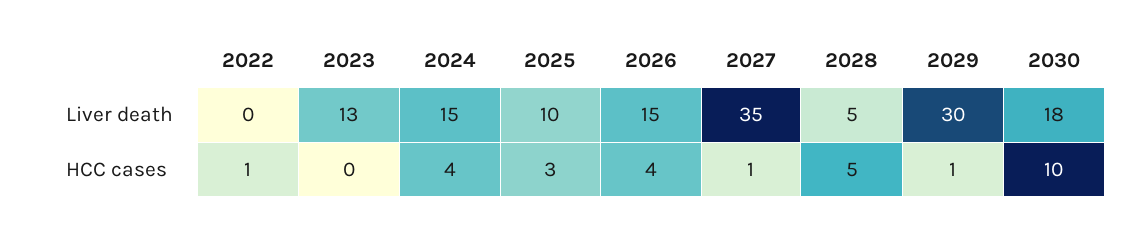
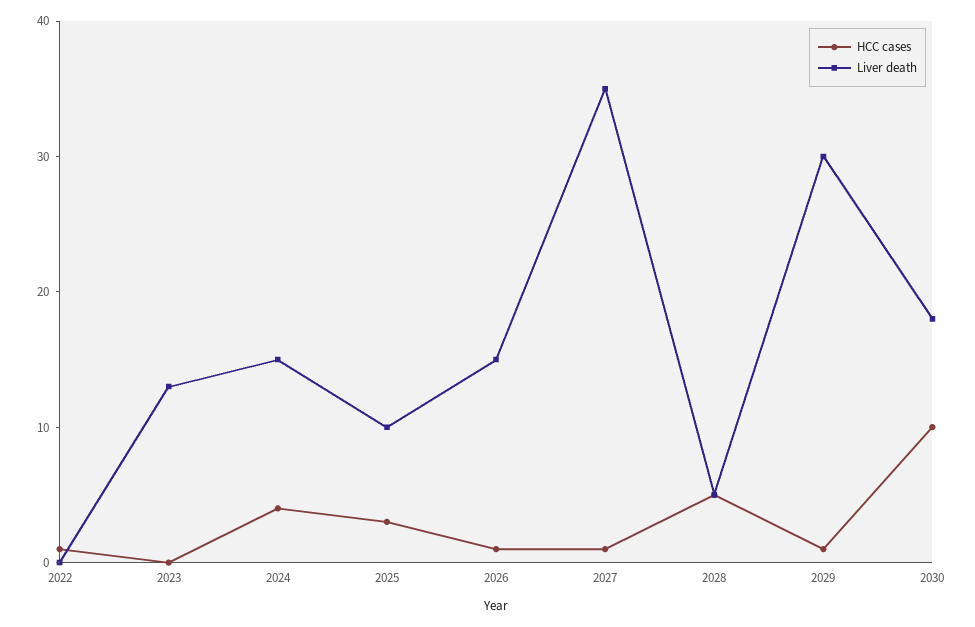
  {
    "Liver death": {
      "2022": 0,
      "2023": 13,
      "2024": 15,
      "2025": 10,
      "2026": 15,
      "2027": 35,
      "2028": 5,
      "2029": 30,
      "2030": 18
    },
    "HCC cases": {
      "2022": 1,
      "2023": 0,
      "2024": 4,
      "2025": 3,
-     "2026": 4,
+     "2026": 1,
      "2027": 1,
      "2028": 5,
      "2029": 1,
      "2030": 10
    }
  }

